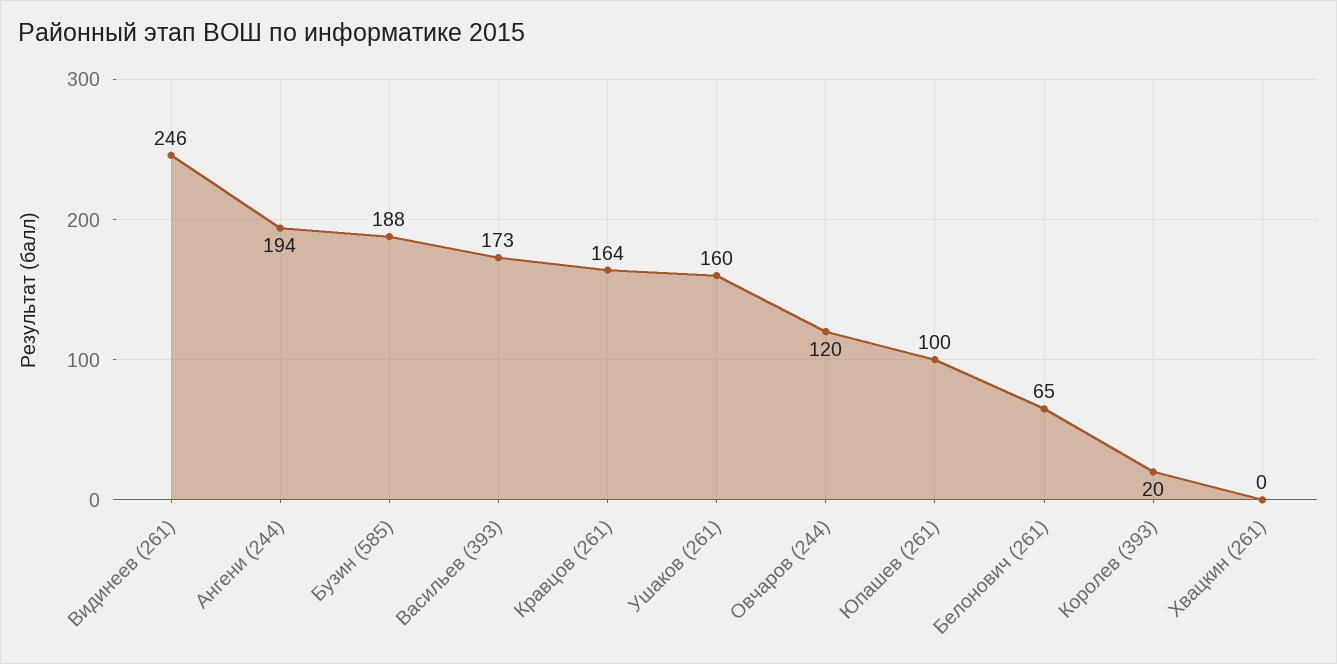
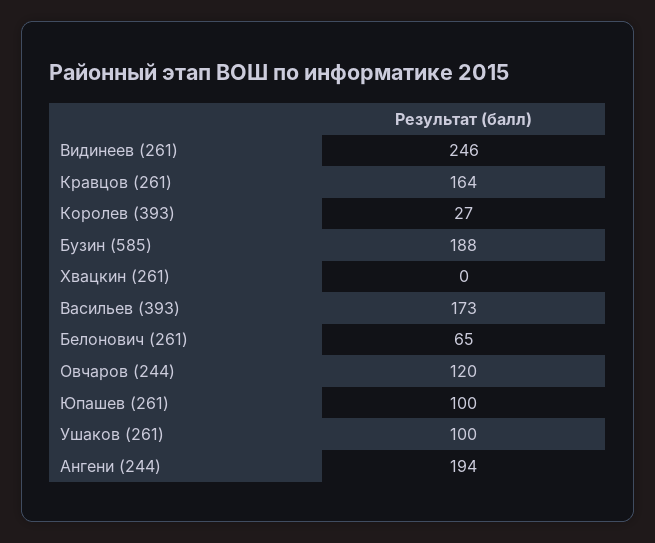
  {
    "Видинеев (261)": 246,
    "Ангени (244)": 194,
    "Бузин (585)": 188,
    "Васильев (393)": 173,
    "Кравцов (261)": 164,
-   "Ушаков (261)": 160,
+   "Ушаков (261)": 100,
    "Овчаров (244)": 120,
    "Юпашев (261)": 100,
    "Белонович (261)": 65,
-   "Королев (393)": 20,
+   "Королев (393)": 27,
    "Хвацкин (261)": 0
  }

